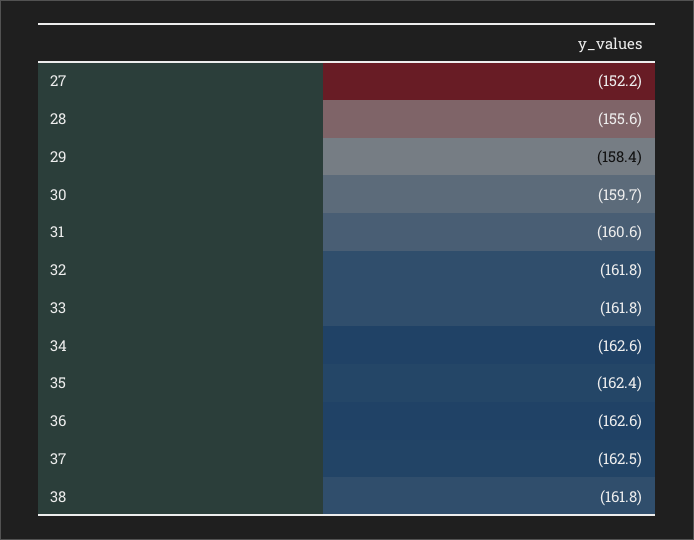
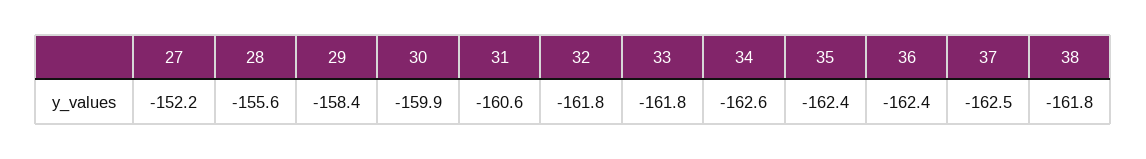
  {
    "27": -152.2,
    "28": -155.6,
    "29": -158.4,
-   "30": -159.7,
+   "30": -159.9,
    "31": -160.6,
    "32": -161.8,
    "33": -161.8,
    "34": -162.6,
    "35": -162.4,
-   "36": -162.6,
+   "36": -162.4,
    "37": -162.5,
    "38": -161.8
  }

